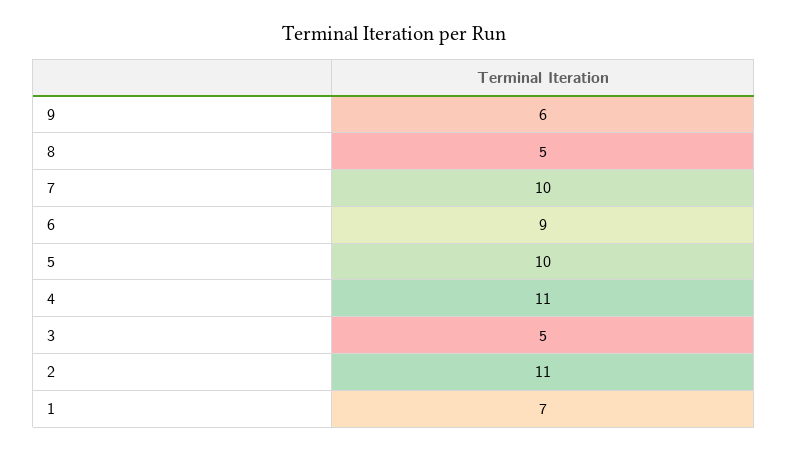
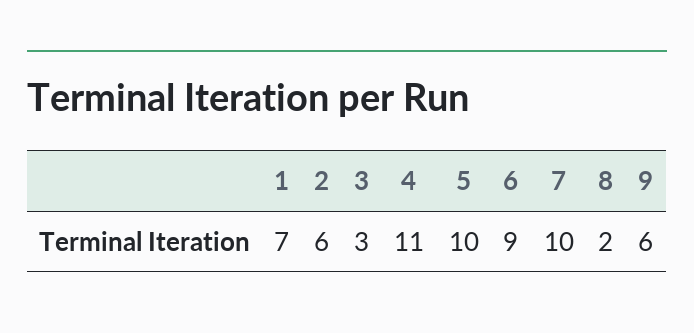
  {
    "9": 6,
-   "8": 5,
+   "8": 2,
    "7": 10,
    "6": 9,
    "5": 10,
    "4": 11,
-   "3": 5,
+   "3": 3,
-   "2": 11,
+   "2": 6,
    "1": 7
  }

